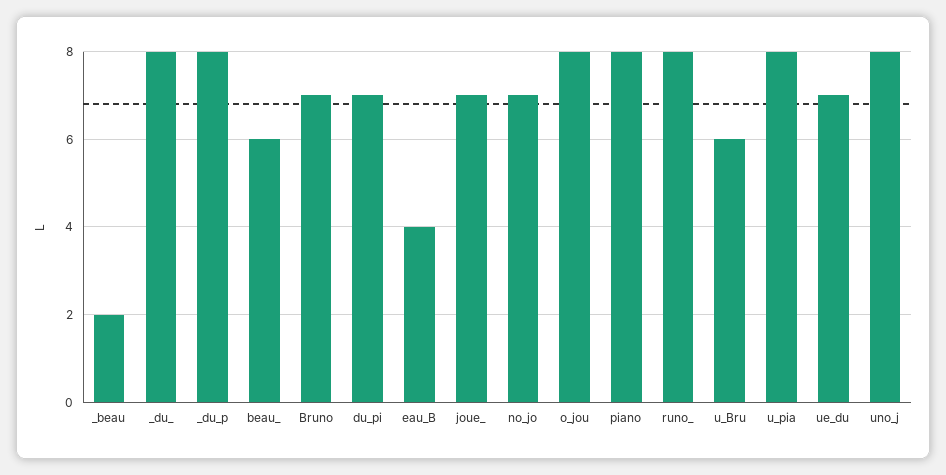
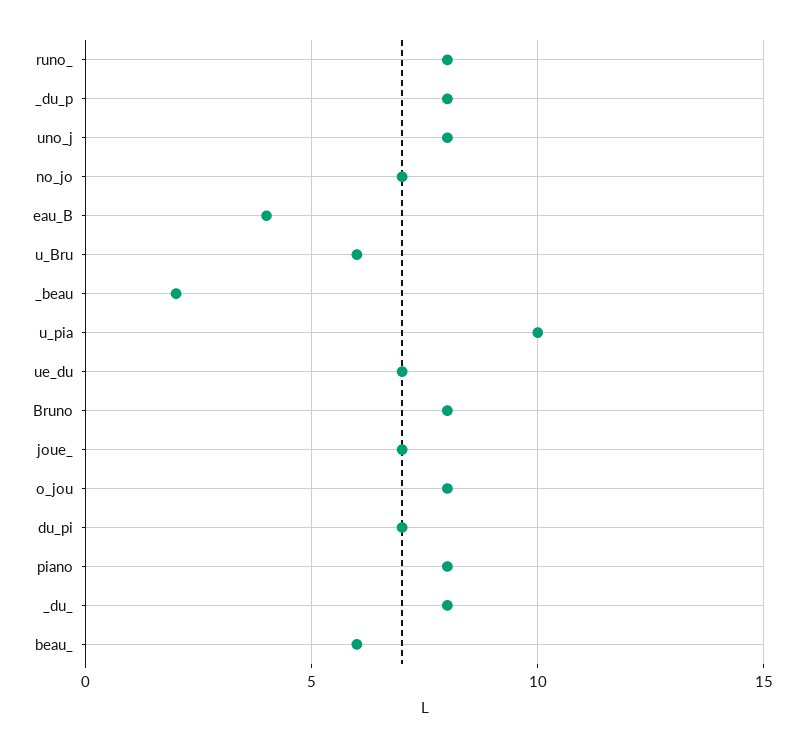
  {
    "_beau": 2,
    "_du_": 8,
    "_du_p": 8,
    "beau_": 6,
-   "Bruno": 7,
+   "Bruno": 8,
    "du_pi": 7,
    "eau_B": 4,
    "joue_": 7,
    "no_jo": 7,
    "o_jou": 8,
    "piano": 8,
    "runo_": 8,
    "u_Bru": 6,
-   "u_pia": 8,
+   "u_pia": 10,
    "ue_du": 7,
    "uno_j": 8
  }

